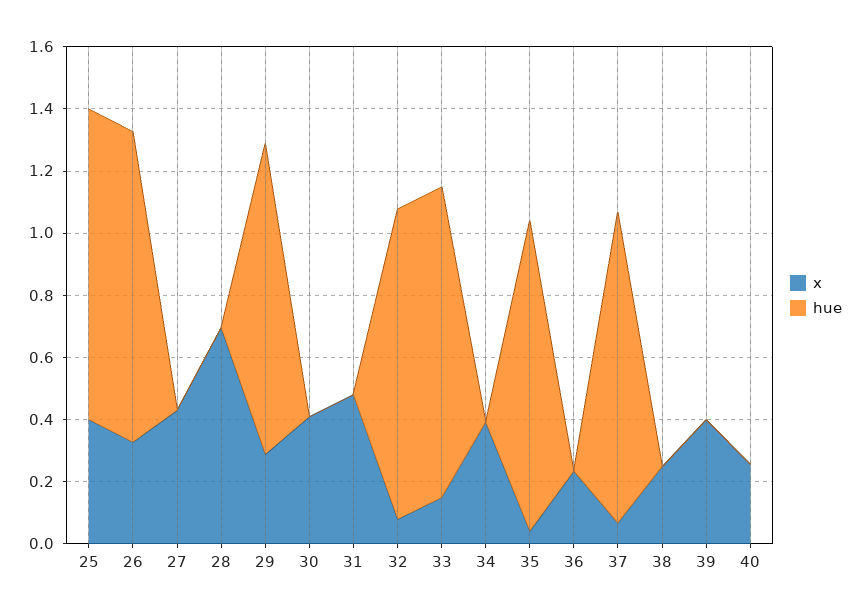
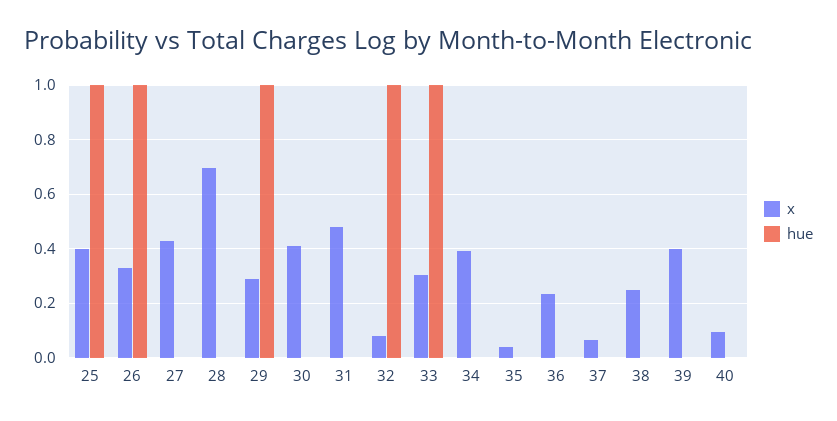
  {
    "x": {
      "25": 0.4,
      "26": 0.325,
      "27": 0.425,
      "28": 0.7,
      "29": 0.3,
      "30": 0.4,
      "31": 0.475,
      "32": 0.075,
-     "33": 0.15,
+     "33": 0.3,
      "34": 0.4,
      "35": 0.05,
      "36": 0.225,
      "37": 0.075,
      "38": 0.25,
      "39": 0.4,
-     "40": 0.25
+     "40": 0.1
    },
    "hue": {
      "25": 1,
      "26": 1,
      "27": 0,
      "28": 0,
      "29": 1,
      "30": 0,
      "31": 0,
      "32": 1,
      "33": 1,
      "34": 0,
-     "35": 1,
+     "35": 0,
      "36": 0,
-     "37": 1,
+     "37": 0,
      "38": 0,
      "39": 0,
      "40": 0
    }
  }

